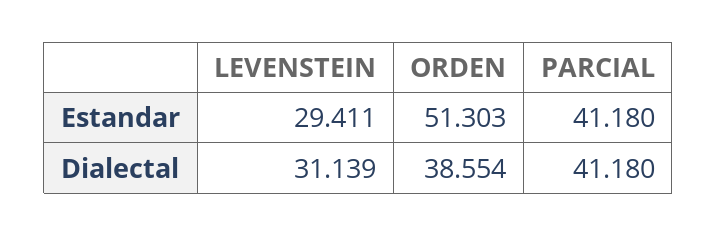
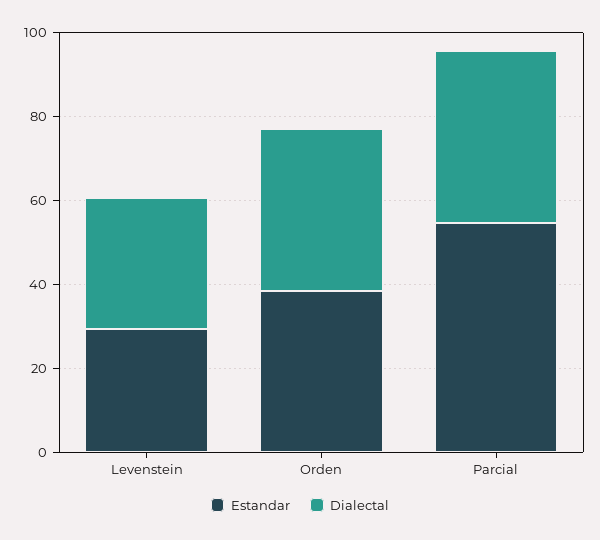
  {
    "Estandar": {
      "LEVENSTEIN": 29.411,
-     "ORDEN": 51.303,
+     "ORDEN": 40,
-     "PARCIAL": 41.18
+     "PARCIAL": 55
    },
    "Dialectal": {
      "LEVENSTEIN": 31.139,
      "ORDEN": 38.554,
      "PARCIAL": 41.18
    }
  }

